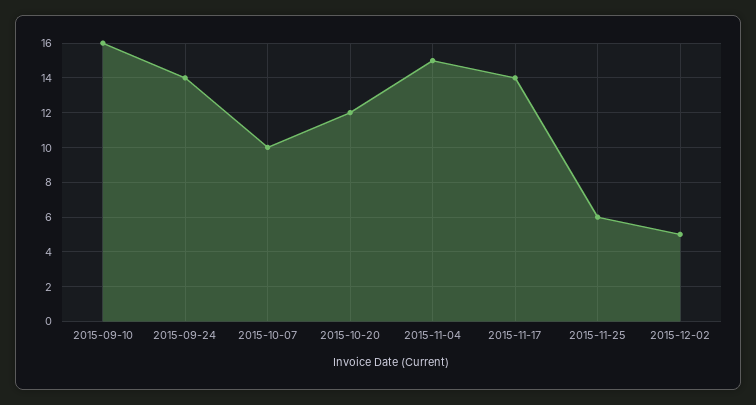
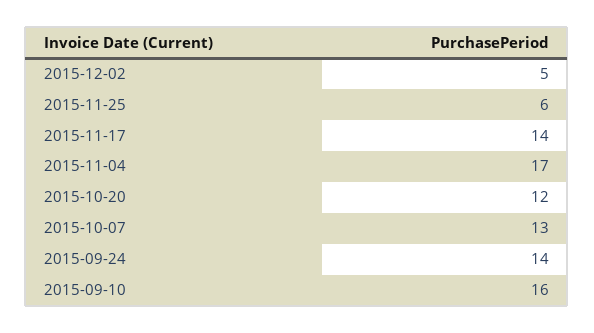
  {
    "2015-09-10": 16,
    "2015-09-24": 14,
-   "2015-10-07": 10,
+   "2015-10-07": 13,
    "2015-10-20": 12,
-   "2015-11-04": 15,
+   "2015-11-04": 17,
    "2015-11-17": 14,
    "2015-11-25": 6,
    "2015-12-02": 5
  }

